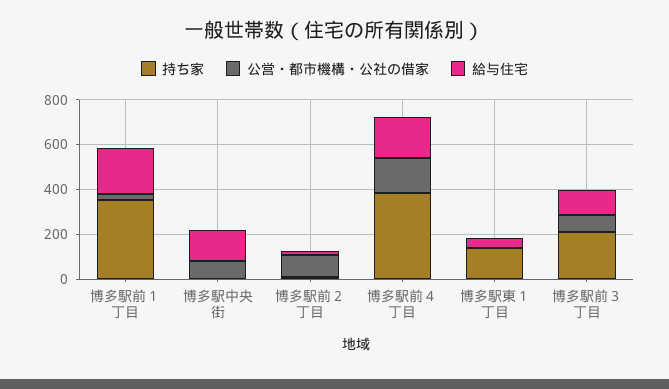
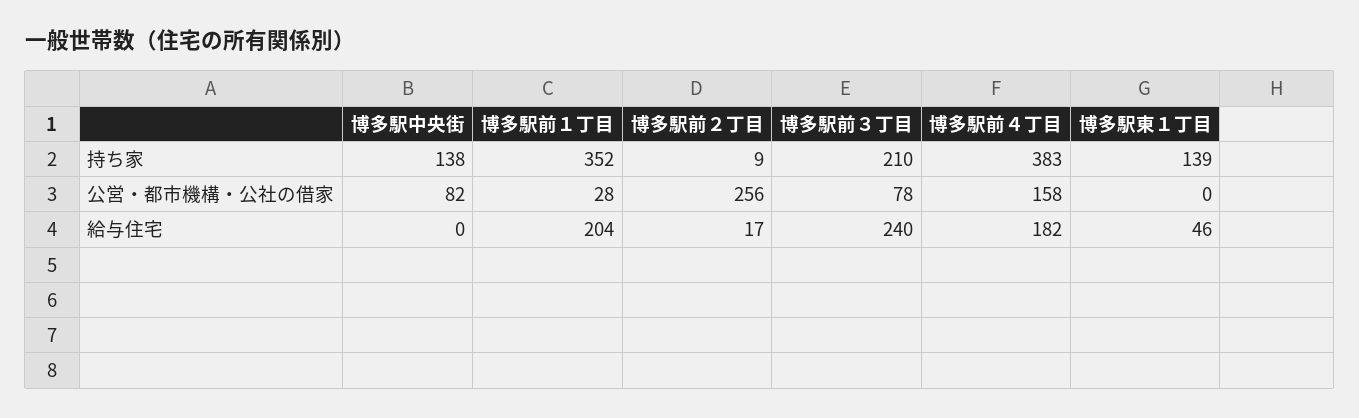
  {
    "持ち家": {
      "博多駅前１丁目": 352,
-     "博多駅中央街": 0,
+     "博多駅中央街": 138,
      "博多駅前２丁目": 9,
      "博多駅前４丁目": 383,
      "博多駅東１丁目": 139,
      "博多駅前３丁目": 210
    },
    "公営・都市機構・公社の借家": {
      "博多駅前１丁目": 28,
      "博多駅中央街": 82,
-     "博多駅前２丁目": 100,
+     "博多駅前２丁目": 256,
      "博多駅前４丁目": 158,
      "博多駅東１丁目": 0,
      "博多駅前３丁目": 78
    },
    "給与住宅": {
      "博多駅前１丁目": 204,
-     "博多駅中央街": 150,
+     "博多駅中央街": 0,
      "博多駅前２丁目": 17,
      "博多駅前４丁目": 182,
      "博多駅東１丁目": 46,
-     "博多駅前３丁目": 100
+     "博多駅前３丁目": 240
    }
  }

